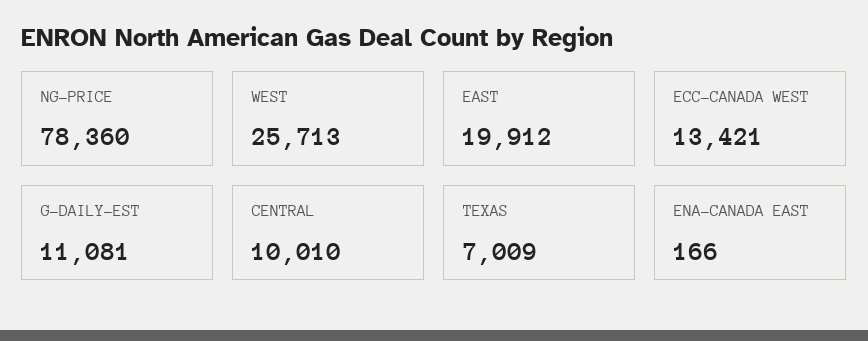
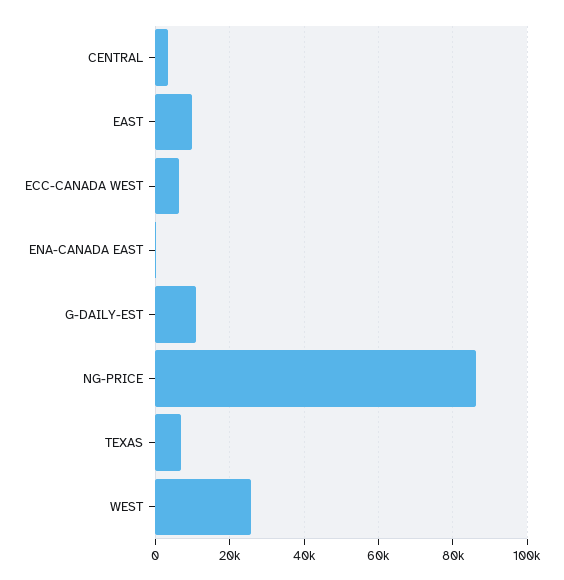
  {
-   "NG-PRICE": 78360,
+   "NG-PRICE": 86000,
    "WEST": 25713,
-   "EAST": 19912,
+   "EAST": 10000,
-   "ECC-CANADA WEST": 13421,
+   "ECC-CANADA WEST": 6000,
    "G-DAILY-EST": 11081,
-   "CENTRAL": 10010,
+   "CENTRAL": 4000,
    "TEXAS": 7009,
    "ENA-CANADA EAST": 166
  }

